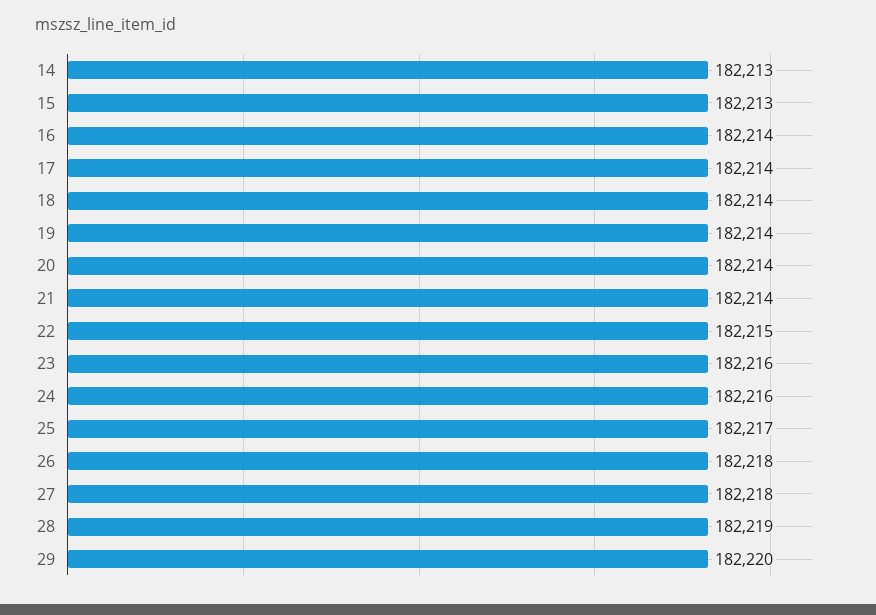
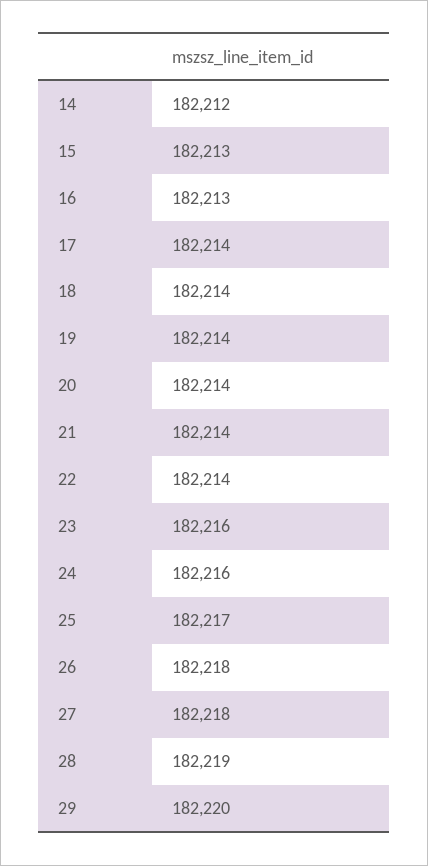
  {
-   "14": 182213,
+   "14": 182212,
    "15": 182213,
-   "16": 182214,
+   "16": 182213,
    "17": 182214,
    "18": 182214,
    "19": 182214,
    "20": 182214,
    "21": 182214,
-   "22": 182215,
+   "22": 182214,
    "23": 182216,
    "24": 182216,
    "25": 182217,
    "26": 182218,
    "27": 182218,
    "28": 182219,
    "29": 182220
  }

